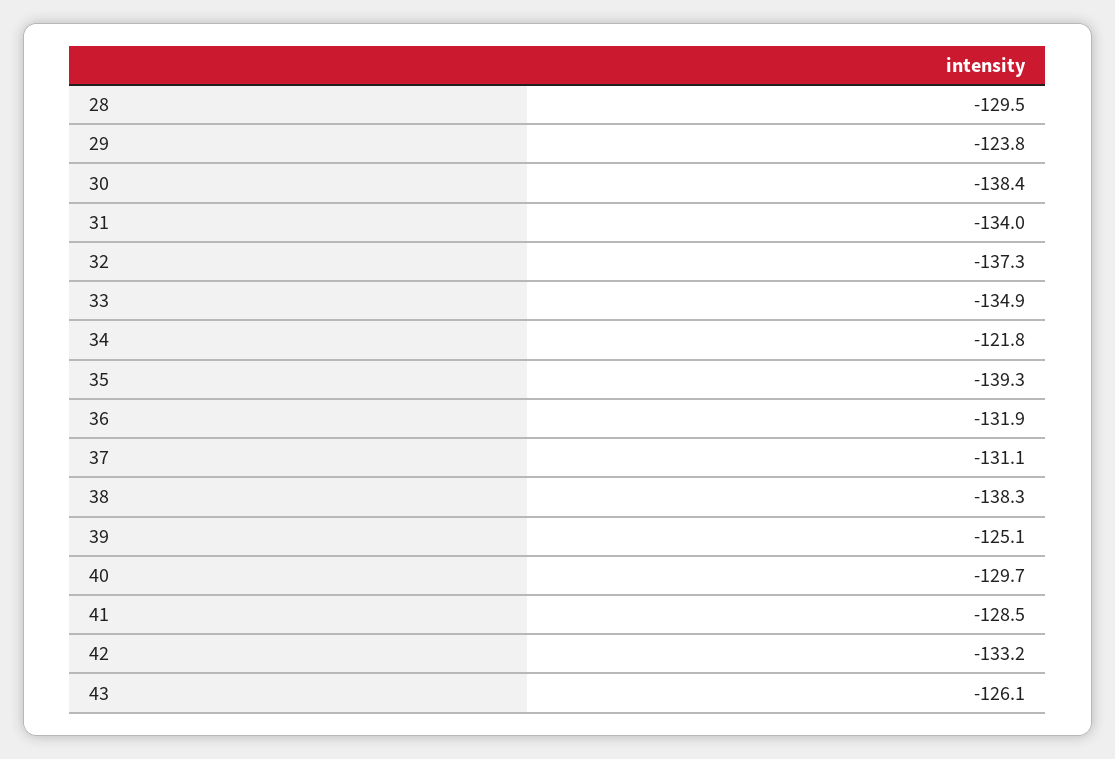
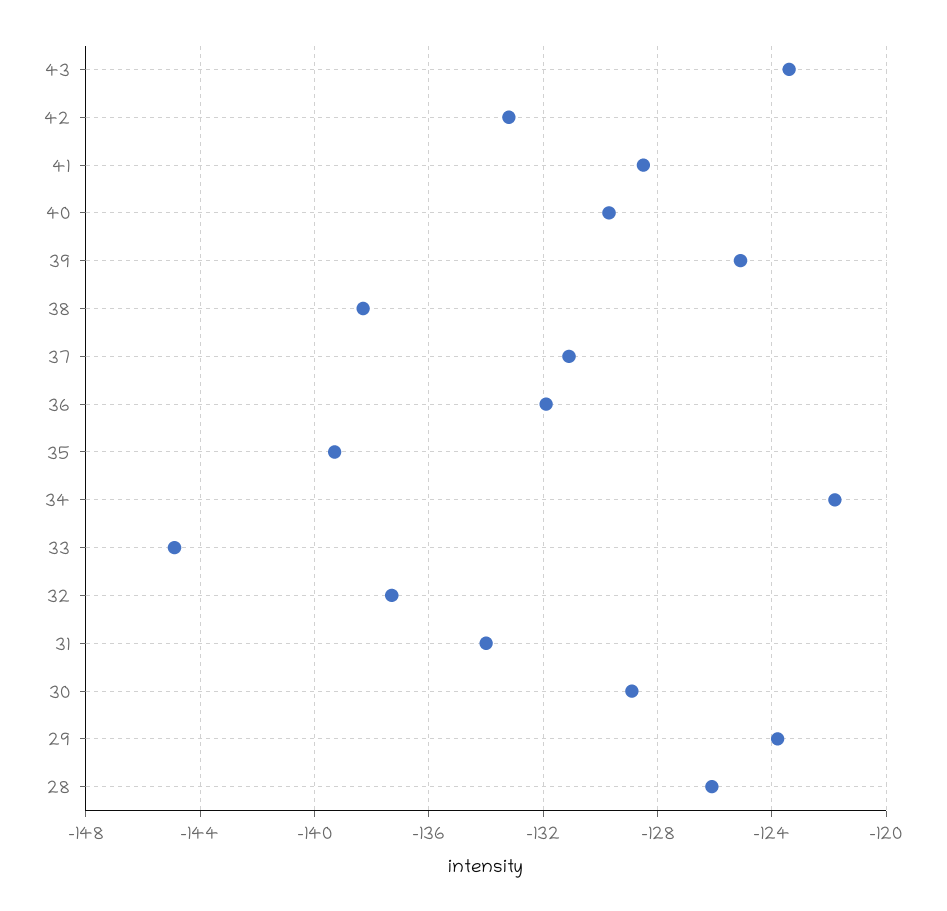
  {
-   "28": -129.5,
+   "28": -126,
    "29": -123.8,
-   "30": -138.4,
+   "30": -129,
    "31": -134,
    "32": -137.3,
-   "33": -134.9,
+   "33": -145,
    "34": -121.8,
    "35": -139.3,
    "36": -131.9,
    "37": -131.1,
    "38": -138.3,
    "39": -125.1,
    "40": -129.7,
    "41": -128.5,
    "42": -133.2,
-   "43": -126.1
+   "43": -123.5
  }

